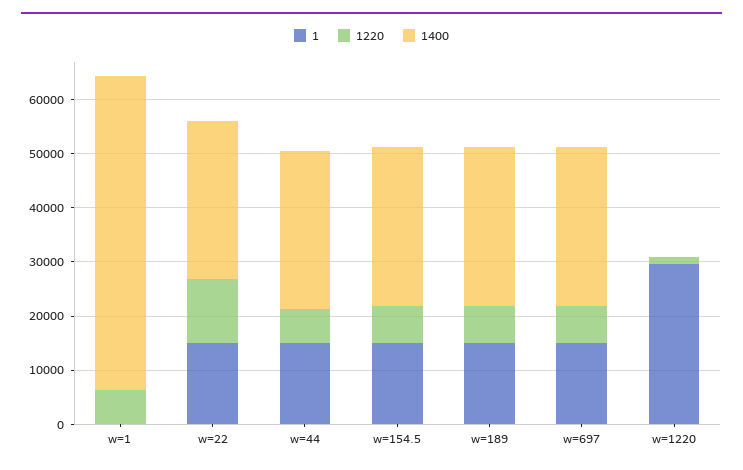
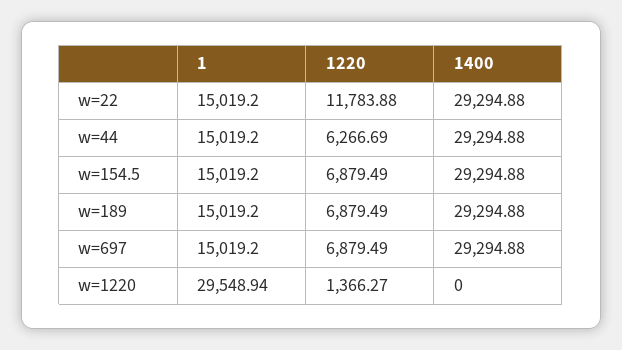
  {
    "1": {
-     "w=1": 0,
      "w=22": 15019.2,
      "w=44": 15019.2,
      "w=154.5": 15019.2,
      "w=189": 15019.2,
      "w=697": 15019.2,
      "w=1220": 29548.94
    },
    "1220": {
-     "w=1": 6000,
      "w=22": 11783.88,
      "w=44": 6266.69,
      "w=154.5": 6879.49,
      "w=189": 6879.49,
      "w=697": 6879.49,
      "w=1220": 1366.27
    },
    "1400": {
-     "w=1": 58000,
      "w=22": 29294.88,
      "w=44": 29294.88,
      "w=154.5": 29294.88,
      "w=189": 29294.88,
      "w=697": 29294.88,
      "w=1220": 0
    }
  }

